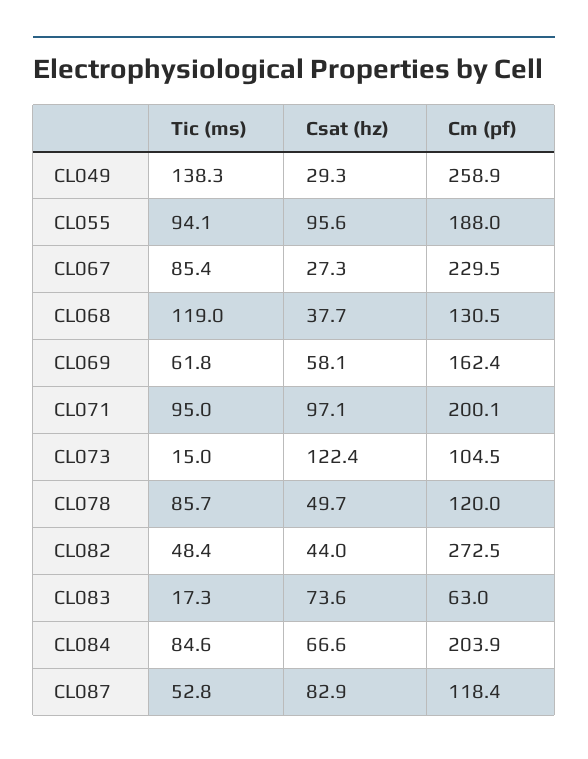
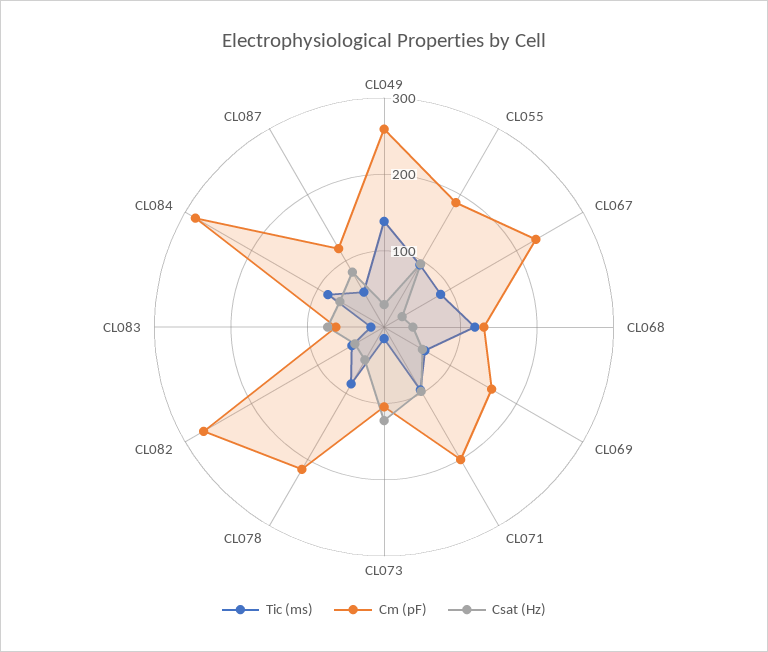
  {
    "Tic (ms)": {
      "CL049": 138.3,
      "CL055": 94.1,
      "CL067": 85.4,
      "CL068": 119,
      "CL069": 61.8,
      "CL071": 95,
      "CL073": 15,
      "CL078": 85.7,
      "CL082": 48.4,
      "CL083": 17.3,
      "CL084": 84.6,
      "CL087": 52.8
    },
    "Csat (hz)": {
      "CL049": 29.3,
      "CL055": 95.6,
      "CL067": 27.3,
      "CL068": 37.7,
      "CL069": 58.1,
      "CL071": 97.1,
      "CL073": 122.4,
      "CL078": 49.7,
      "CL082": 44,
      "CL083": 73.6,
      "CL084": 66.6,
      "CL087": 82.9
    },
    "Cm (pf)": {
      "CL049": 258.9,
      "CL055": 188,
      "CL067": 229.5,
      "CL068": 130.5,
      "CL069": 162.4,
      "CL071": 200.1,
      "CL073": 104.5,
-     "CL078": 120,
+     "CL078": 220,
      "CL082": 272.5,
      "CL083": 63,
-     "CL084": 203.9,
+     "CL084": 280,
      "CL087": 118.4
    }
  }

